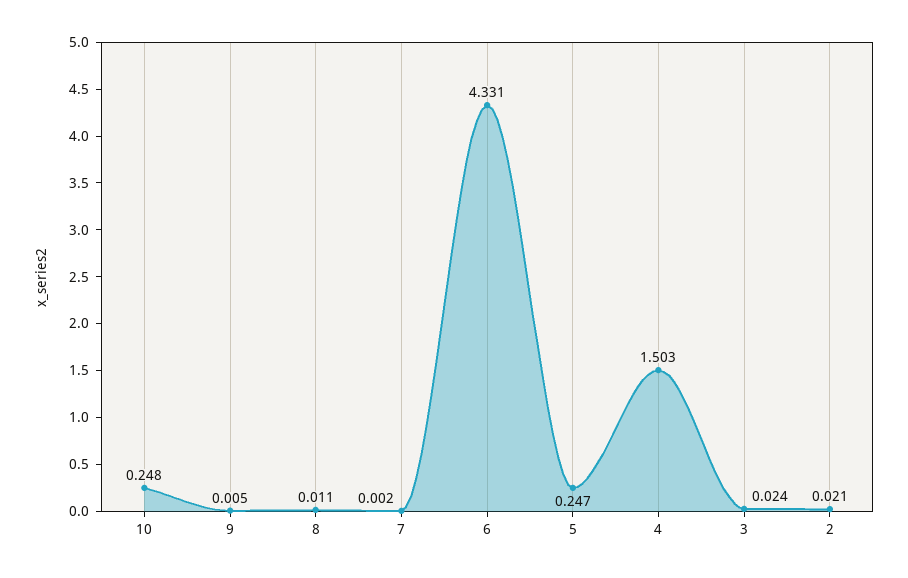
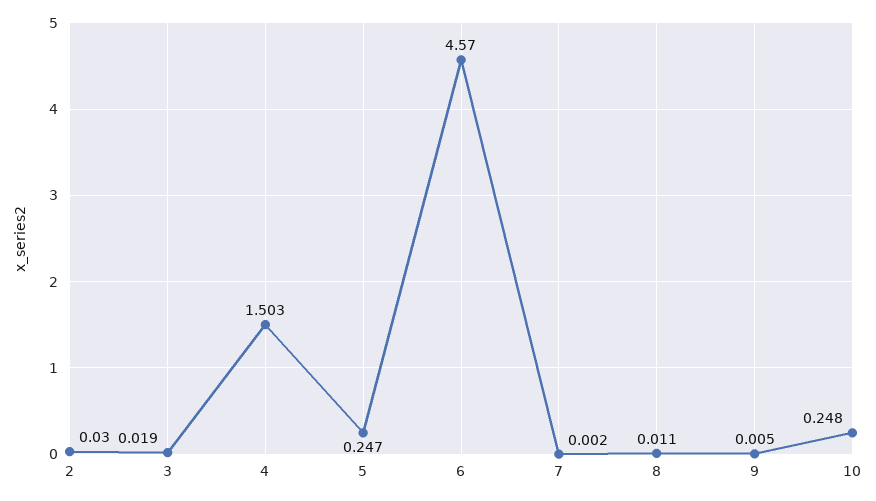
  {
    "10": 0.248,
    "9": 0.005,
    "8": 0.011,
    "7": 0.002,
-   "6": 4.331,
+   "6": 4.57,
    "5": 0.247,
    "4": 1.503,
-   "3": 0.024,
+   "3": 0.019,
-   "2": 0.021
+   "2": 0.03
  }

